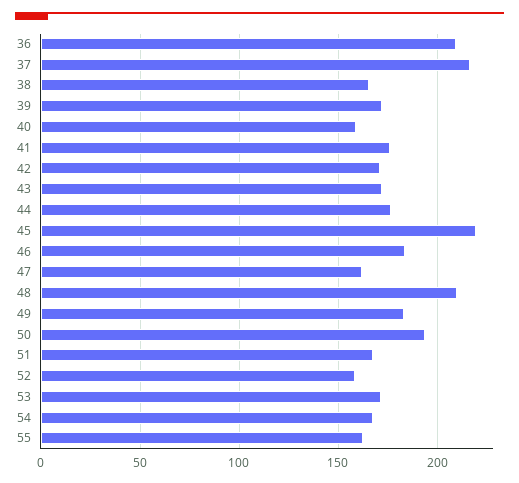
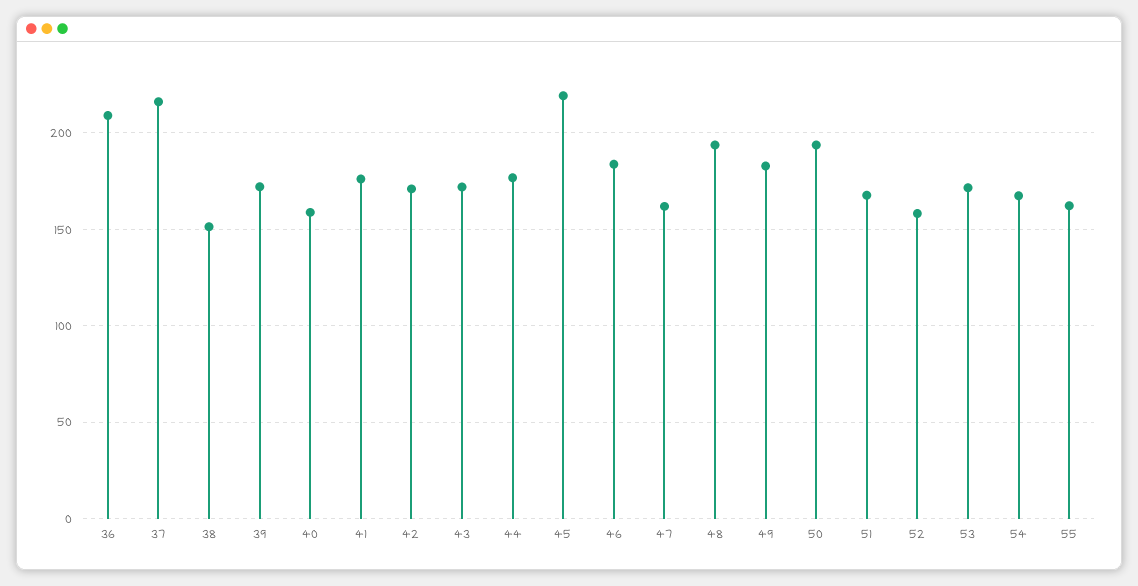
  {
    "36": 210,
    "37": 215,
-   "38": 165,
+   "38": 150,
    "39": 170,
    "40": 160,
    "41": 175,
    "42": 170,
    "43": 170,
    "44": 175,
    "45": 220,
    "46": 185,
    "47": 160,
-   "48": 210,
+   "48": 195,
    "49": 185,
    "50": 195,
    "51": 170,
    "52": 160,
    "53": 170,
    "54": 165,
    "55": 160
  }

